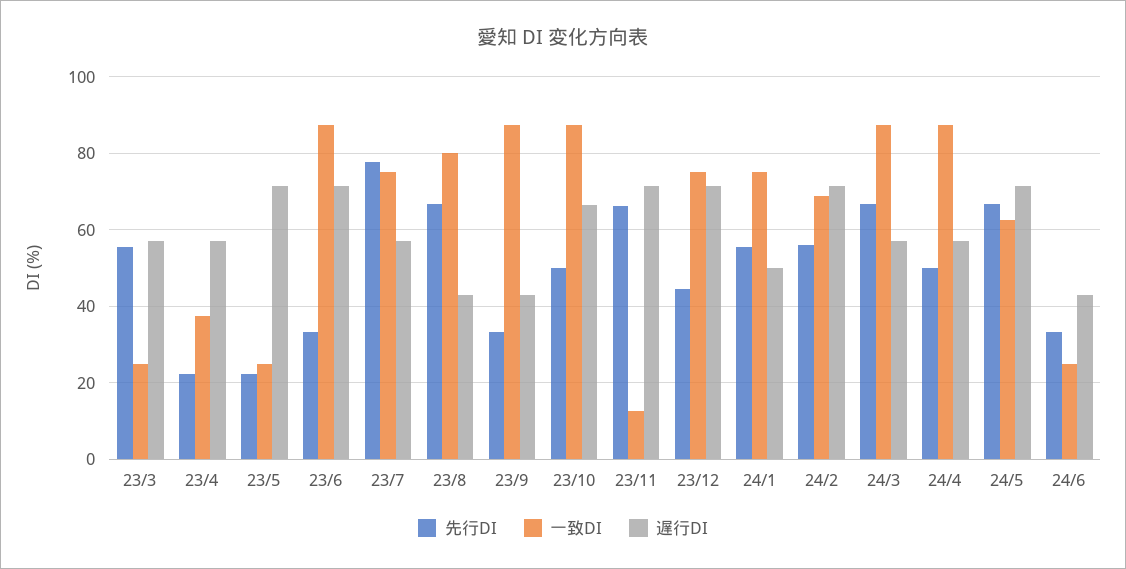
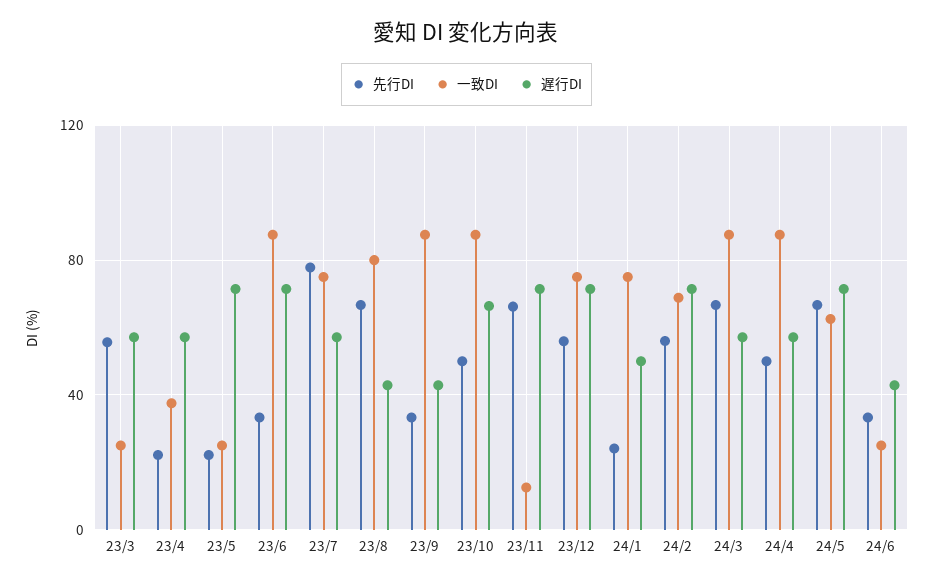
  {
    "先行DI": {
      "23/3": 56,
      "23/4": 22,
      "23/5": 22,
      "23/6": 34,
      "23/7": 78,
      "23/8": 66,
      "23/9": 34,
      "23/10": 50,
      "23/11": 66,
-     "23/12": 44,
+     "23/12": 55,
-     "24/1": 56,
+     "24/1": 25,
      "24/2": 56,
      "24/3": 66,
      "24/4": 50,
      "24/5": 66,
      "24/6": 34
    },
    "一致DI": {
      "23/3": 26,
      "23/4": 38,
      "23/5": 26,
      "23/6": 88,
      "23/7": 76,
      "23/8": 80,
      "23/9": 88,
      "23/10": 88,
      "23/11": 12,
      "23/12": 76,
      "24/1": 76,
      "24/2": 68,
      "24/3": 88,
      "24/4": 88,
      "24/5": 62,
      "24/6": 26
    },
    "遅行DI": {
      "23/3": 58,
      "23/4": 58,
      "23/5": 72,
      "23/6": 72,
      "23/7": 58,
      "23/8": 42,
      "23/9": 42,
      "23/10": 66,
      "23/11": 72,
      "23/12": 72,
      "24/1": 50,
      "24/2": 72,
      "24/3": 58,
      "24/4": 58,
      "24/5": 72,
      "24/6": 42
    }
  }

